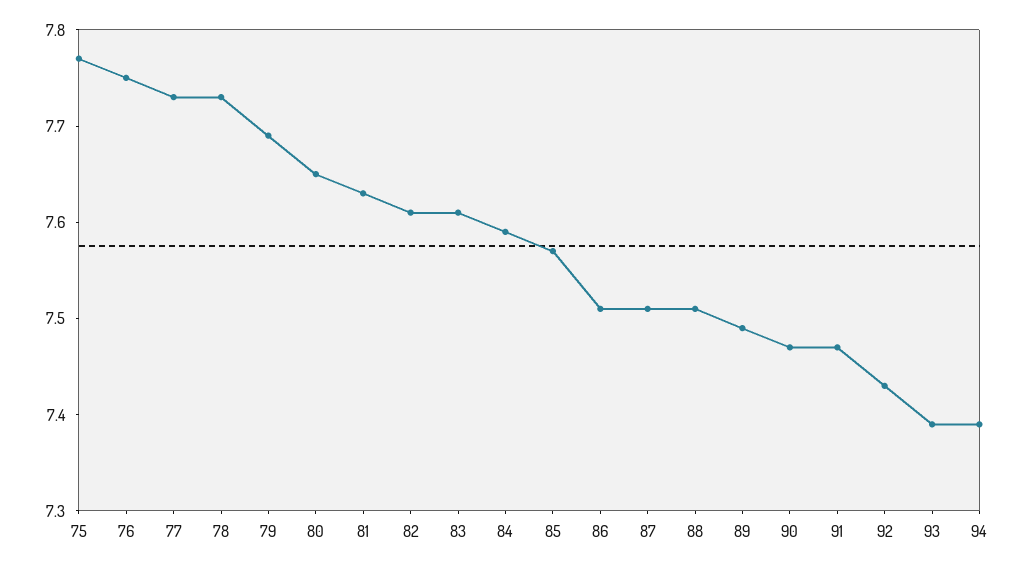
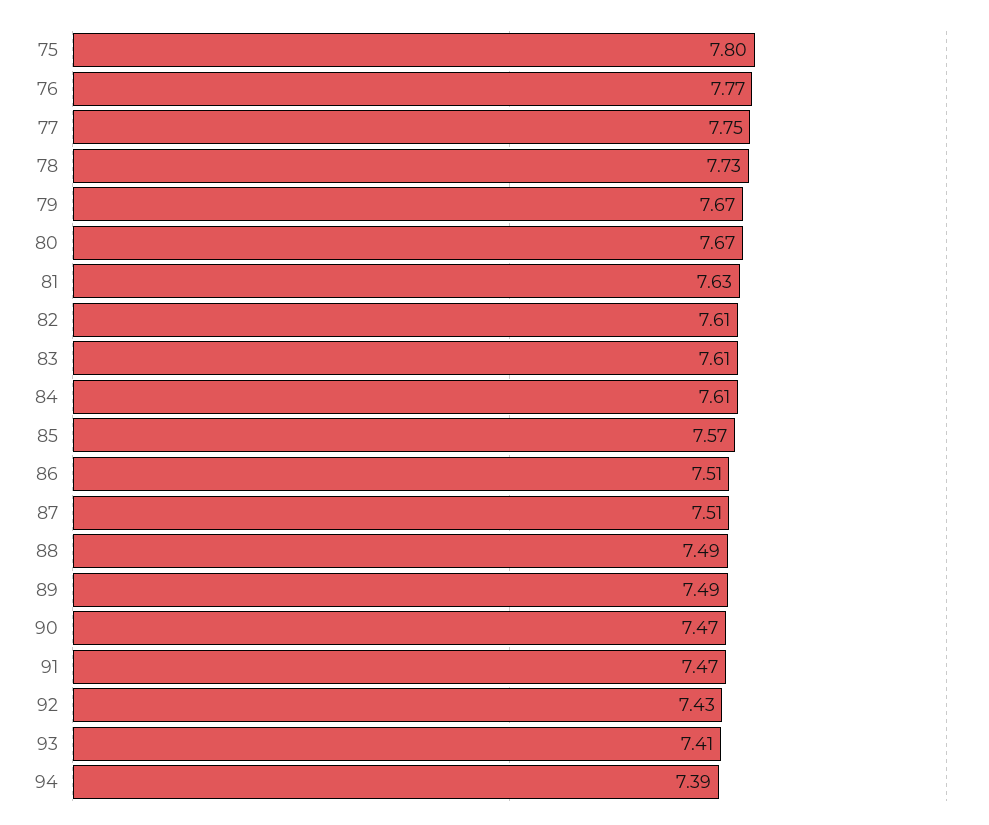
  {
-   "75": 7.77,
+   "75": 7.8,
-   "76": 7.75,
+   "76": 7.77,
-   "77": 7.73,
+   "77": 7.75,
    "78": 7.73,
-   "79": 7.69,
+   "79": 7.67,
-   "80": 7.65,
+   "80": 7.67,
    "81": 7.63,
    "82": 7.61,
    "83": 7.61,
-   "84": 7.59,
+   "84": 7.61,
    "85": 7.57,
    "86": 7.51,
    "87": 7.51,
-   "88": 7.51,
+   "88": 7.49,
    "89": 7.49,
    "90": 7.47,
    "91": 7.47,
    "92": 7.43,
-   "93": 7.39,
+   "93": 7.41,
    "94": 7.39
  }

